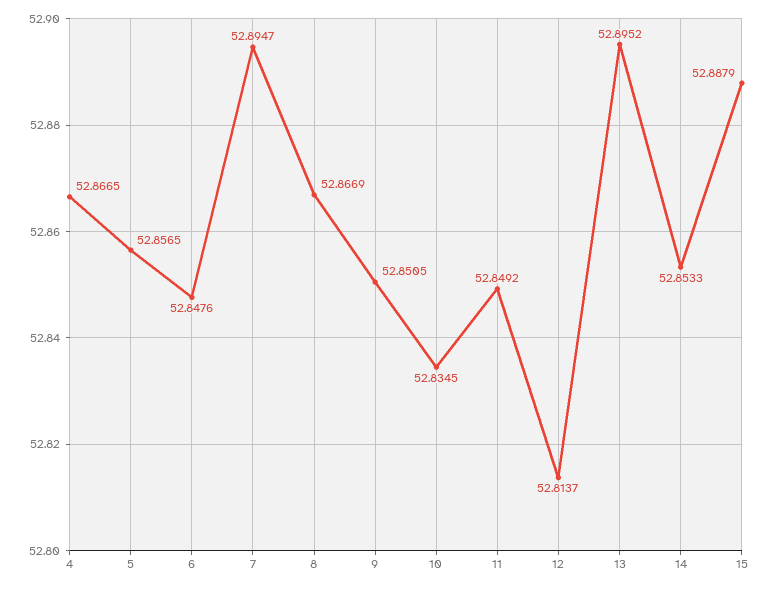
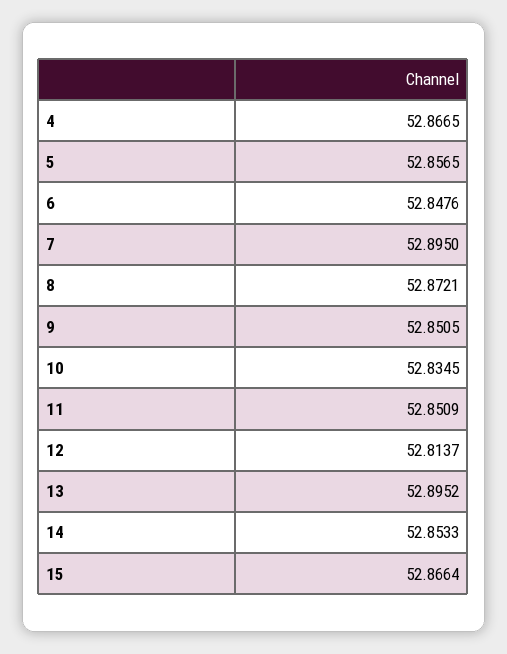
  {
    "4": 52.8665,
    "5": 52.8565,
    "6": 52.8476,
-   "7": 52.8947,
+   "7": 52.895,
-   "8": 52.8669,
+   "8": 52.8721,
    "9": 52.8505,
    "10": 52.8345,
-   "11": 52.8492,
+   "11": 52.8509,
    "12": 52.8137,
    "13": 52.8952,
    "14": 52.8533,
-   "15": 52.8879
+   "15": 52.8664
  }

